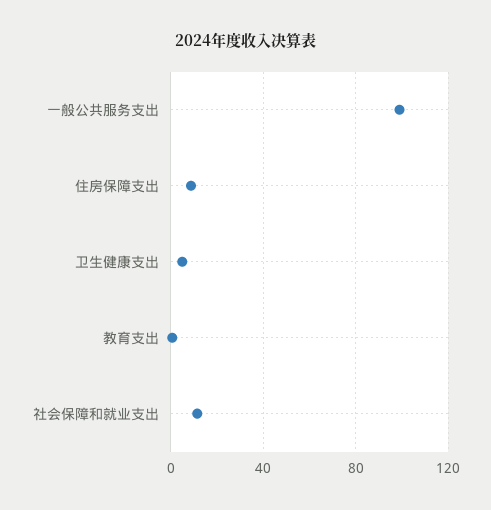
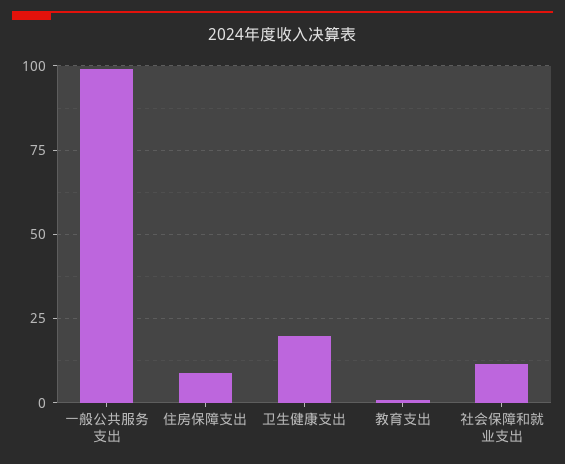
  {
    "一般公共服务支出": 100,
    "住房保障支出": 10,
-   "卫生健康支出": 5,
+   "卫生健康支出": 20,
    "教育支出": 0,
    "社会保障和就业支出": 12.5
  }

